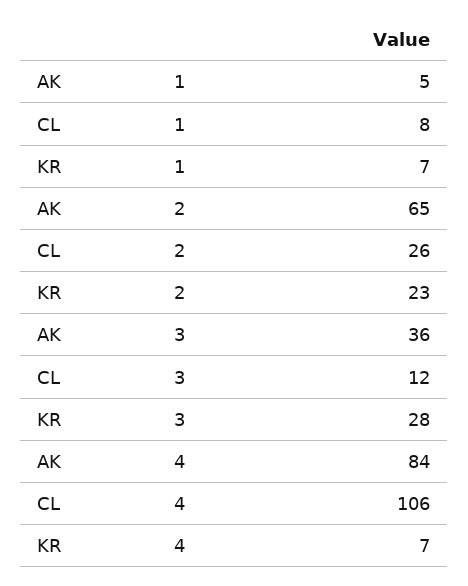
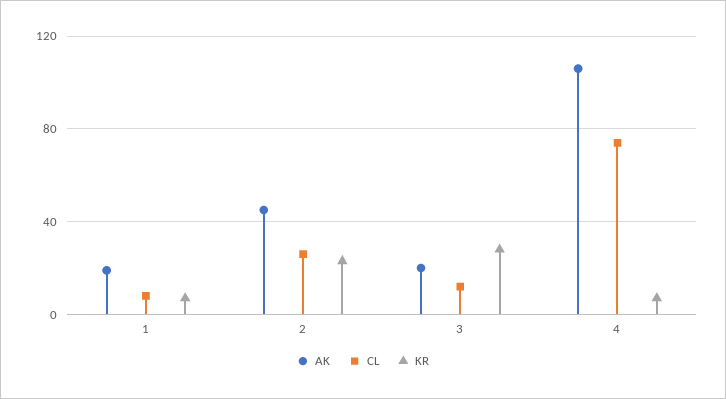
  {
    "AK": {
-     "1": 5,
+     "1": 20,
-     "2": 65,
+     "2": 45,
-     "3": 36,
+     "3": 20,
-     "4": 84
+     "4": 105
    },
    "CL": {
      "1": 8,
      "2": 26,
      "3": 12,
-     "4": 106
+     "4": 75
    },
    "KR": {
      "1": 7,
      "2": 23,
      "3": 28,
      "4": 7
    }
  }

